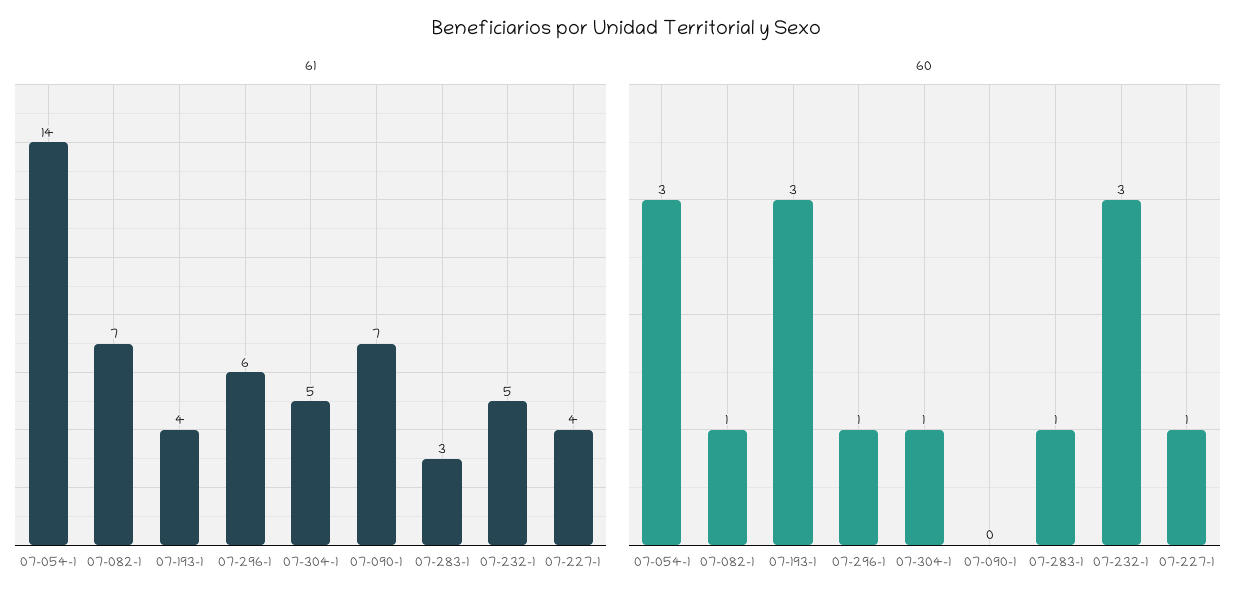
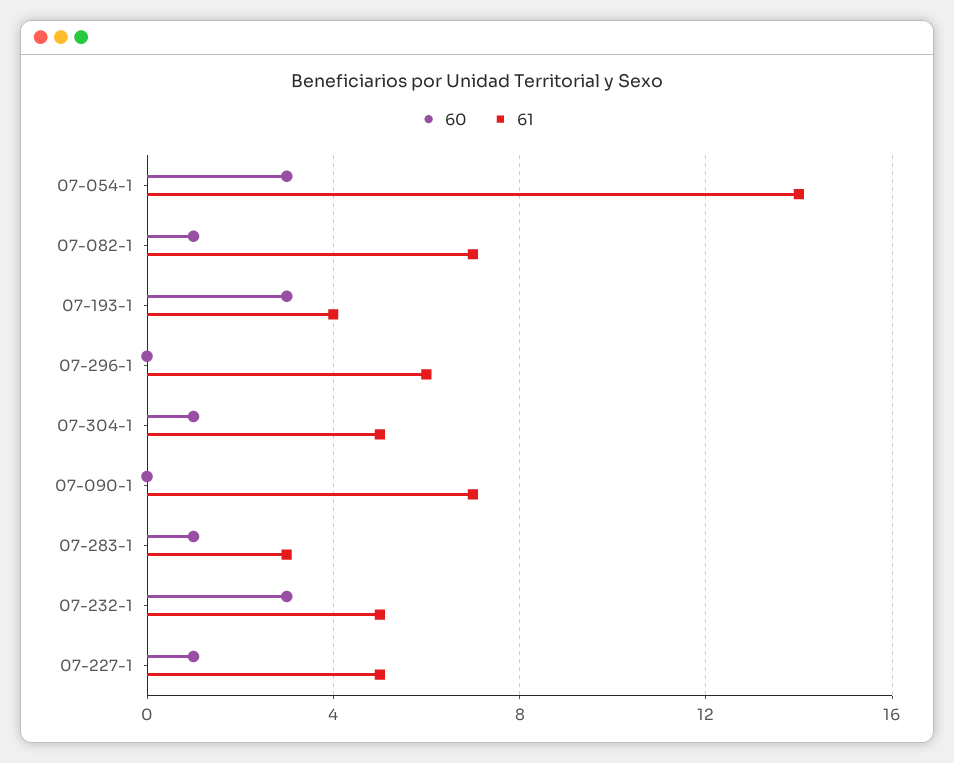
  {
    "61": {
      "07-054-1": 14,
      "07-082-1": 7,
      "07-193-1": 4,
      "07-296-1": 6,
      "07-304-1": 5,
      "07-090-1": 7,
      "07-283-1": 3,
      "07-232-1": 5,
-     "07-227-1": 4
+     "07-227-1": 5
    },
    "60": {
      "07-054-1": 3,
      "07-082-1": 1,
      "07-193-1": 3,
-     "07-296-1": 1,
+     "07-296-1": 0,
      "07-304-1": 1,
      "07-090-1": 0,
      "07-283-1": 1,
      "07-232-1": 3,
      "07-227-1": 1
    }
  }

